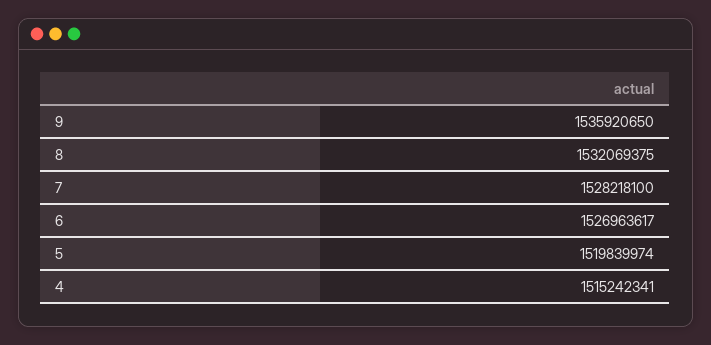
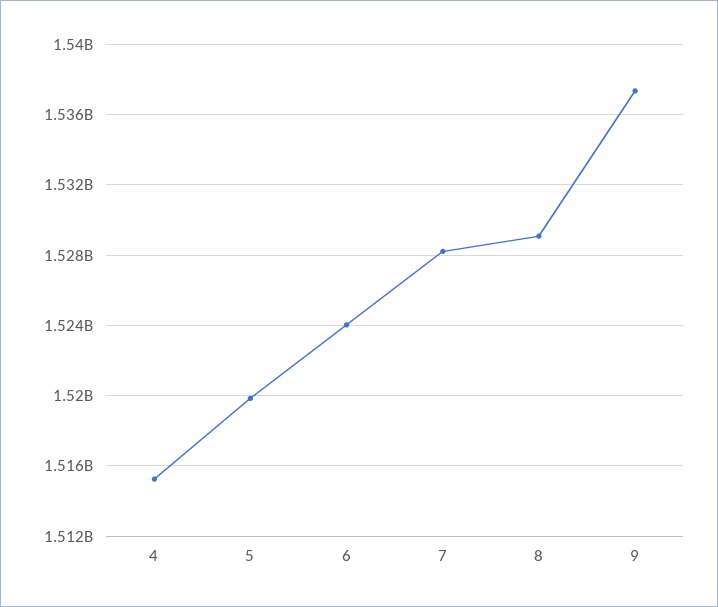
  {
-   "9": 1535920650,
+   "9": 1537500000,
-   "8": 1532069375,
+   "8": 1529000000,
    "7": 1528218100,
-   "6": 1526963617,
+   "6": 1524000000,
    "5": 1519839974,
    "4": 1515242341
  }

